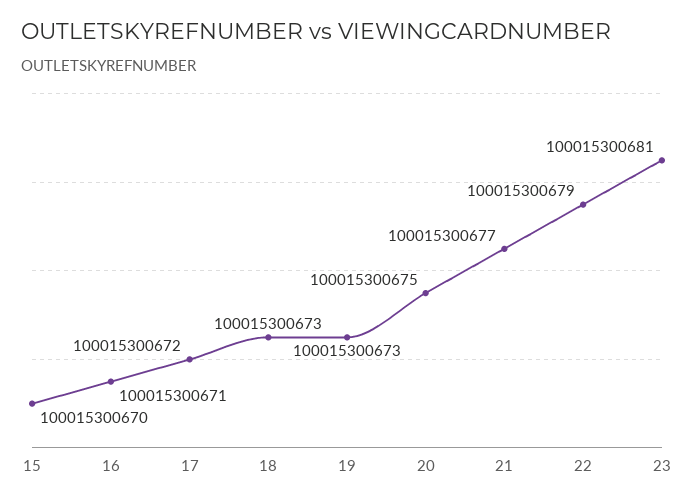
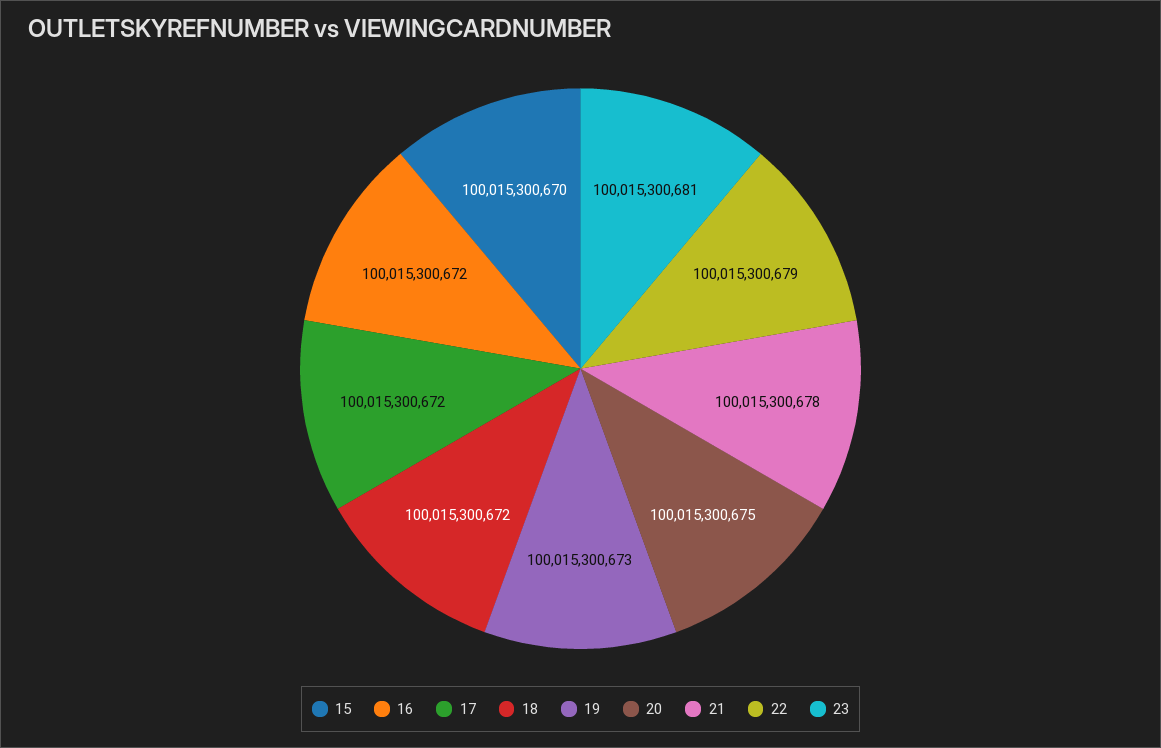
  {
    "15": 100015300670,
-   "16": 100015300671,
+   "16": 100015300672,
    "17": 100015300672,
-   "18": 100015300673,
+   "18": 100015300672,
    "19": 100015300673,
    "20": 100015300675,
-   "21": 100015300677,
+   "21": 100015300678,
    "22": 100015300679,
    "23": 100015300681
  }

